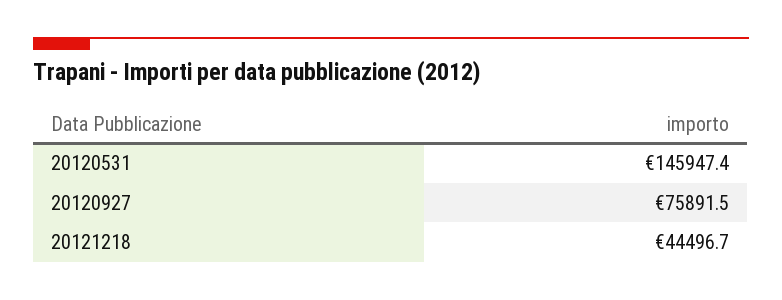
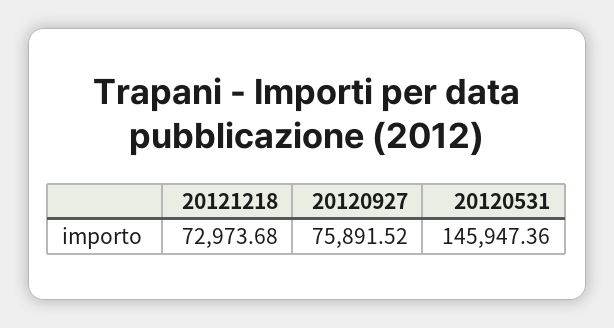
  {
    "20120531": 145947.36,
    "20120927": 75891.52,
-   "20121218": 44496.7
+   "20121218": 72973.68
  }

